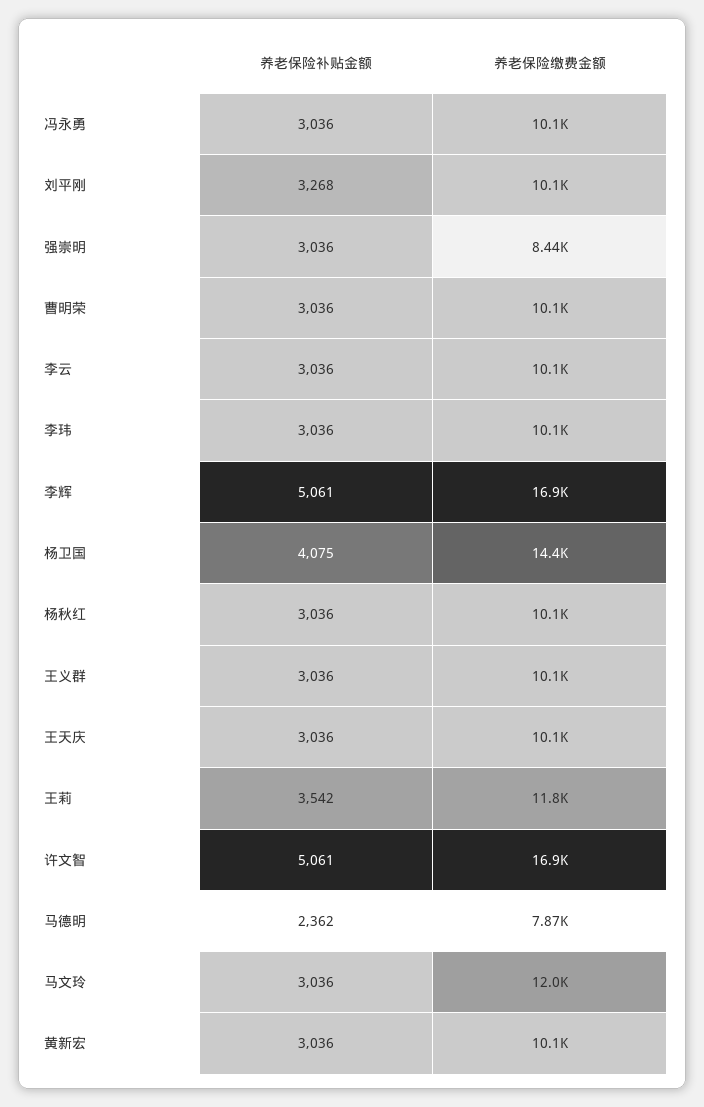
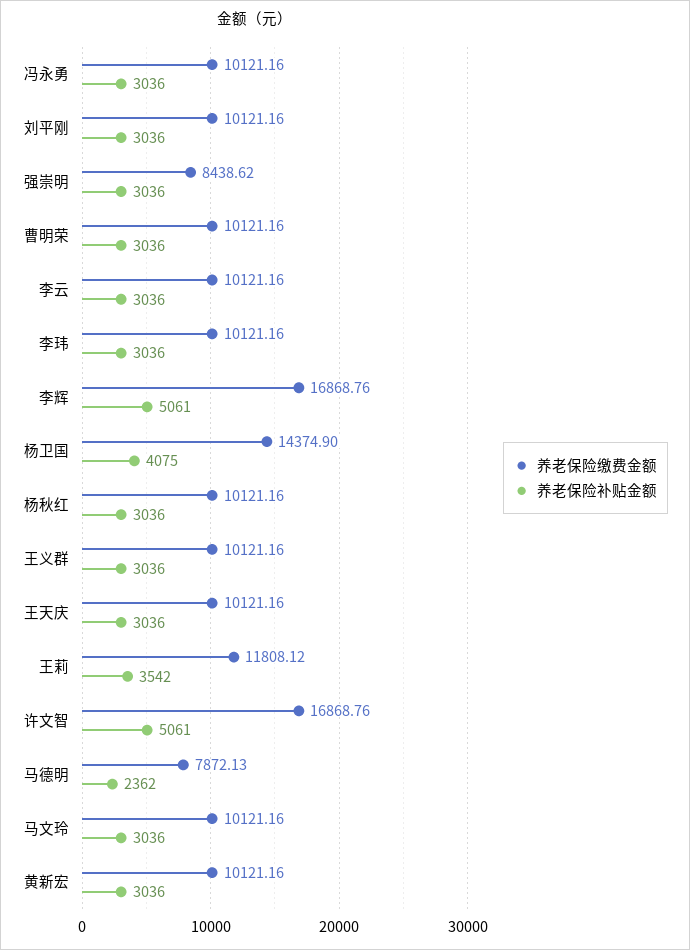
  {
    "养老保险补贴金额": {
      "冯永勇": 3036,
-     "刘平刚": 3268,
+     "刘平刚": 3036,
      "强崇明": 3036,
      "曹明荣": 3036,
      "李云": 3036,
      "李玮": 3036,
      "李辉": 5061,
      "杨卫国": 4075,
      "杨秋红": 3036,
      "王义群": 3036,
      "王天庆": 3036,
      "王莉": 3542,
      "许文智": 5061,
      "马德明": 2362,
      "马文玲": 3036,
      "黄新宏": 3036
    },
    "养老保险缴费金额": {
      "冯永勇": 10121.16,
      "刘平刚": 10121.16,
      "强崇明": 8438.62,
      "曹明荣": 10121.16,
      "李云": 10121.16,
      "李玮": 10121.16,
      "李辉": 16868.76,
      "杨卫国": 14374.9,
      "杨秋红": 10121.16,
      "王义群": 10121.16,
      "王天庆": 10121.16,
      "王莉": 11808.12,
      "许文智": 16868.76,
      "马德明": 7872.13,
-     "马文玲": 12000,
+     "马文玲": 10121.16,
      "黄新宏": 10121.16
    }
  }

